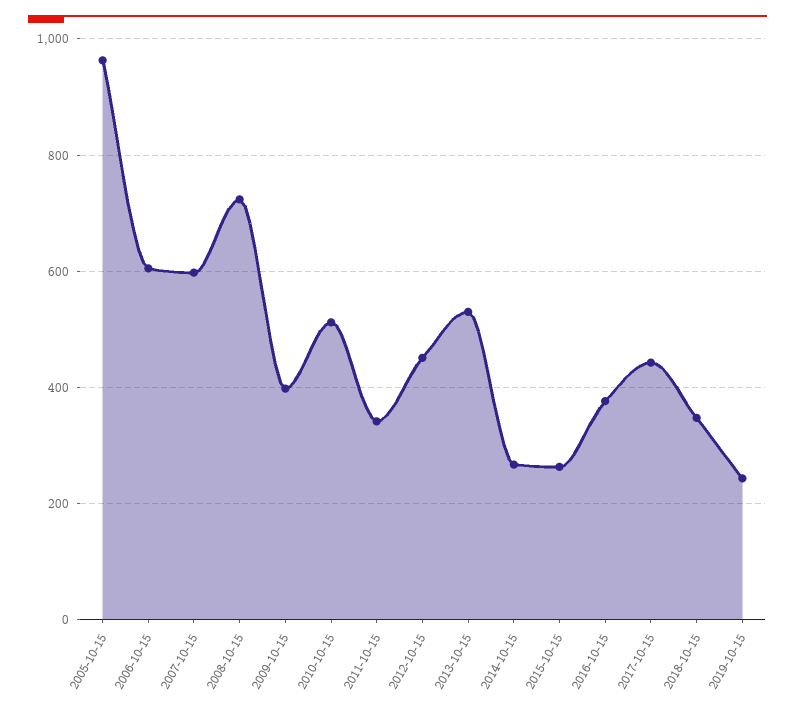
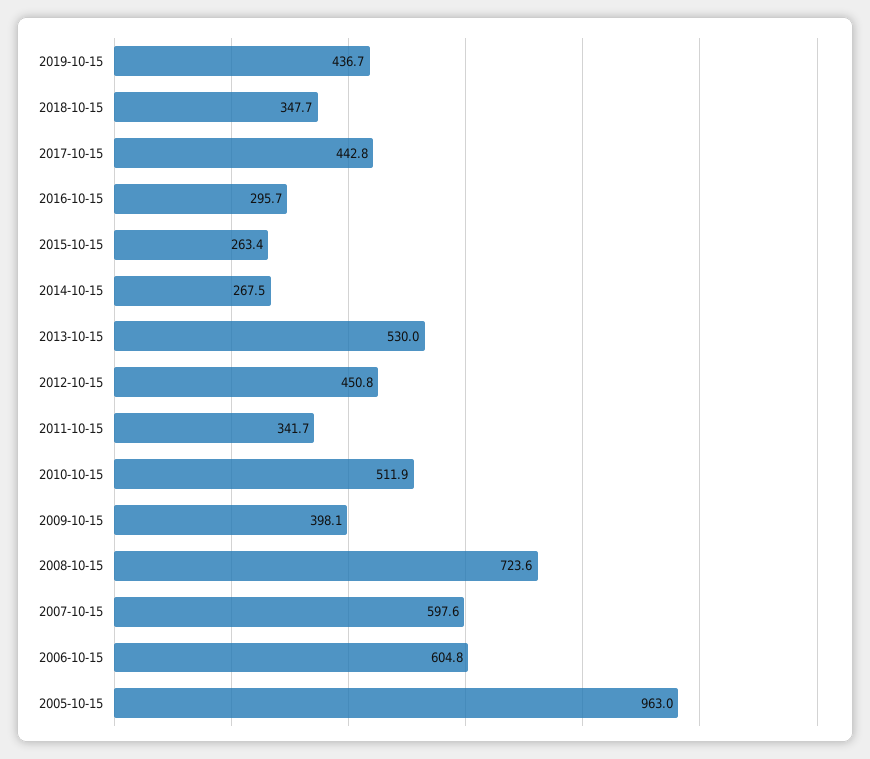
  {
    "2005-10-15": 963,
    "2006-10-15": 604.8,
    "2007-10-15": 597.6,
    "2008-10-15": 723.6,
    "2009-10-15": 398.1,
    "2010-10-15": 511.9,
    "2011-10-15": 341.7,
    "2012-10-15": 450.8,
    "2013-10-15": 530,
    "2014-10-15": 267.5,
    "2015-10-15": 263.4,
-   "2016-10-15": 380,
+   "2016-10-15": 295.7,
    "2017-10-15": 442.8,
    "2018-10-15": 347.7,
-   "2019-10-15": 240
+   "2019-10-15": 436.7
  }

